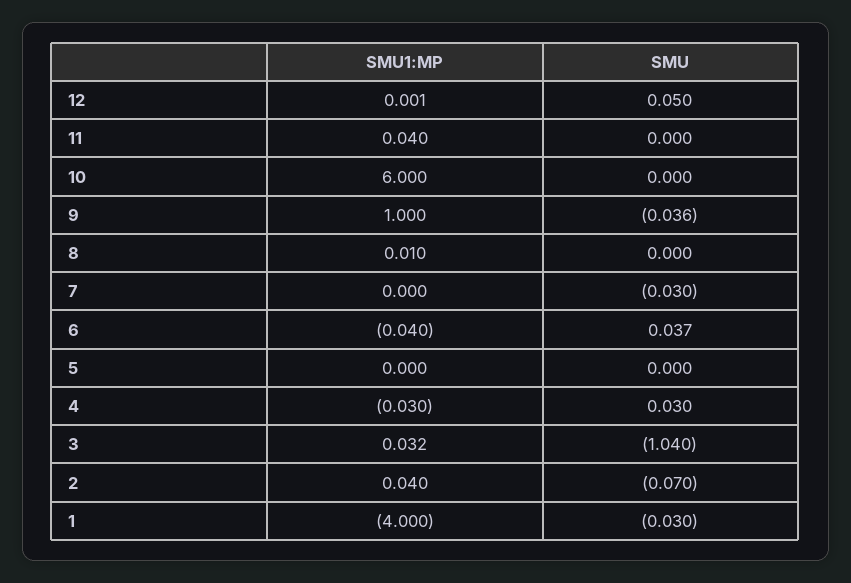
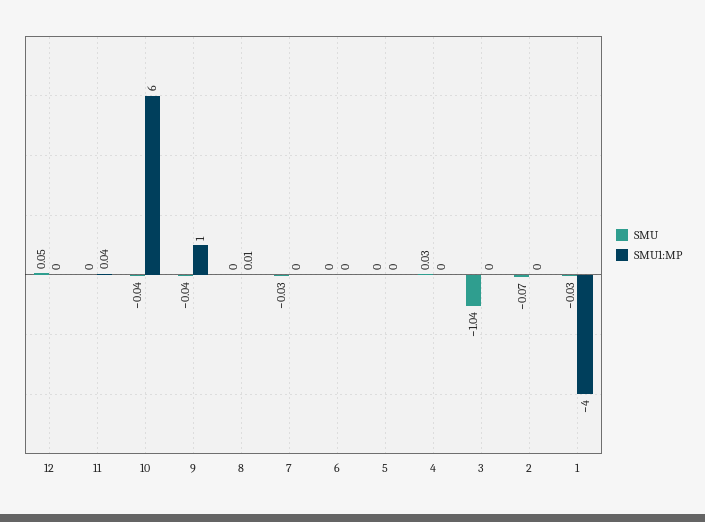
  {
    "SMU1:MP": {
      "12": 0.001,
      "11": 0.04,
      "10": 6,
      "9": 1,
      "8": 0.01,
      "7": 0,
-     "6": -0.04,
+     "6": 0,
      "5": 0,
-     "4": -0.03,
+     "4": 0,
-     "3": 0.032,
+     "3": 0,
-     "2": 0.04,
+     "2": 0,
      "1": -4
    },
    "SMU": {
      "12": 0.05,
      "11": 0,
-     "10": 0,
+     "10": -0.04,
      "9": -0.036,
      "8": 0,
      "7": -0.03,
-     "6": 0.037,
+     "6": 0,
      "5": 0,
      "4": 0.03,
      "3": -1.04,
      "2": -0.07,
      "1": -0.03
    }
  }

